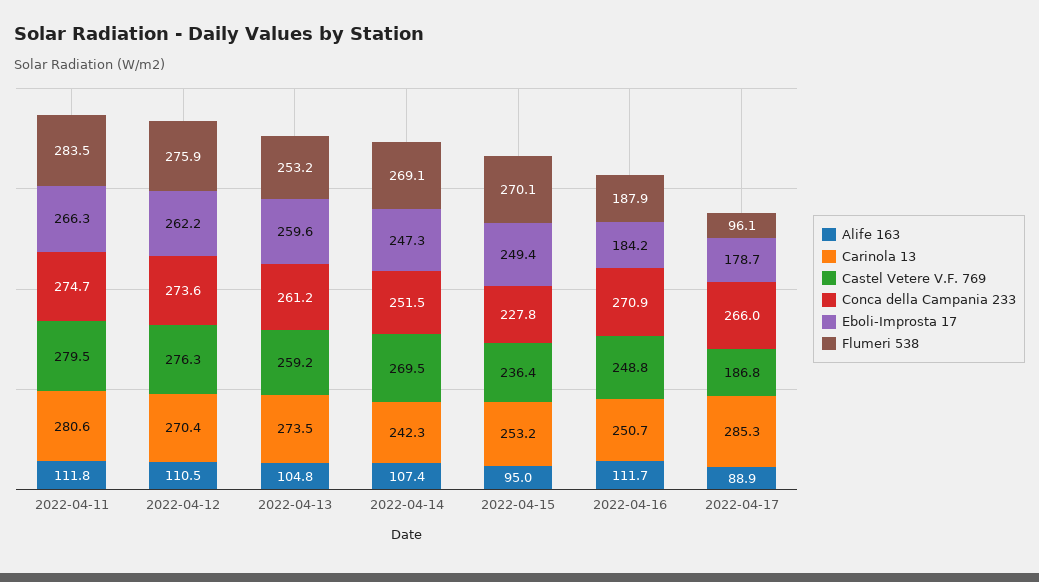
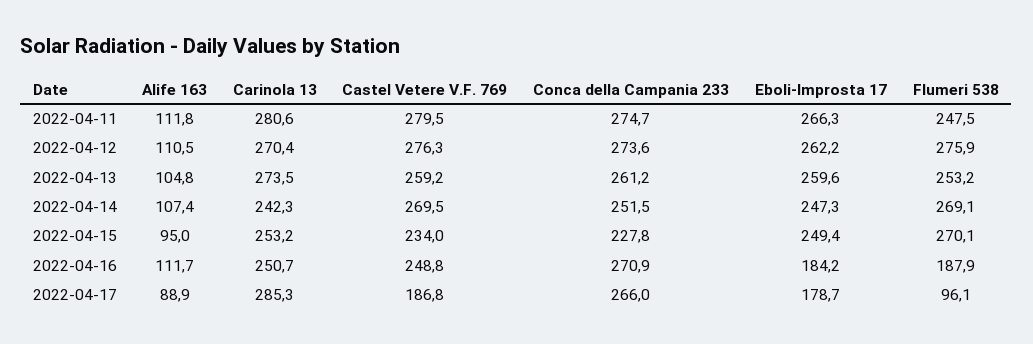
  {
    "Alife 163": {
      "2022-04-11": 111.8,
      "2022-04-12": 110.5,
      "2022-04-13": 104.8,
      "2022-04-14": 107.4,
      "2022-04-15": 95,
      "2022-04-16": 111.7,
      "2022-04-17": 88.9
    },
    "Carinola 13": {
      "2022-04-11": 280.6,
      "2022-04-12": 270.4,
      "2022-04-13": 273.5,
      "2022-04-14": 242.3,
      "2022-04-15": 253.2,
      "2022-04-16": 250.7,
      "2022-04-17": 285.3
    },
    "Castel Vetere V.F. 769": {
      "2022-04-11": 279.5,
      "2022-04-12": 276.3,
      "2022-04-13": 259.2,
      "2022-04-14": 269.5,
-     "2022-04-15": 236.4,
+     "2022-04-15": 234,
      "2022-04-16": 248.8,
      "2022-04-17": 186.8
    },
    "Conca della Campania 233": {
      "2022-04-11": 274.7,
      "2022-04-12": 273.6,
      "2022-04-13": 261.2,
      "2022-04-14": 251.5,
      "2022-04-15": 227.8,
      "2022-04-16": 270.9,
      "2022-04-17": 266
    },
    "Eboli-Improsta 17": {
      "2022-04-11": 266.3,
      "2022-04-12": 262.2,
      "2022-04-13": 259.6,
      "2022-04-14": 247.3,
      "2022-04-15": 249.4,
      "2022-04-16": 184.2,
      "2022-04-17": 178.7
    },
    "Flumeri 538": {
-     "2022-04-11": 283.5,
+     "2022-04-11": 247.5,
      "2022-04-12": 275.9,
      "2022-04-13": 253.2,
      "2022-04-14": 269.1,
      "2022-04-15": 270.1,
      "2022-04-16": 187.9,
      "2022-04-17": 96.1
    }
  }

